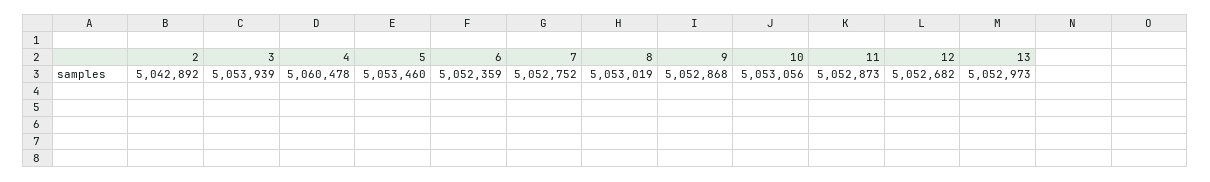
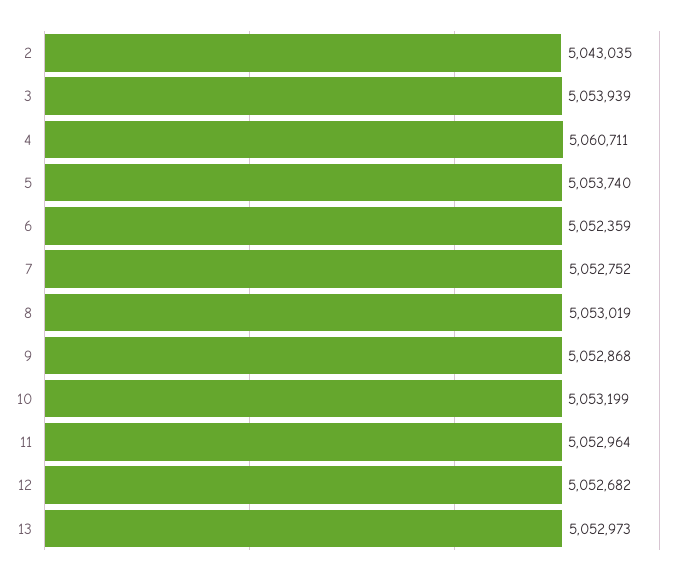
  {
-   "2": 5042892,
+   "2": 5043035,
    "3": 5053939,
-   "4": 5060478,
+   "4": 5060711,
-   "5": 5053460,
+   "5": 5053740,
    "6": 5052359,
    "7": 5052752,
    "8": 5053019,
    "9": 5052868,
-   "10": 5053056,
+   "10": 5053199,
-   "11": 5052873,
+   "11": 5052964,
    "12": 5052682,
    "13": 5052973
  }

